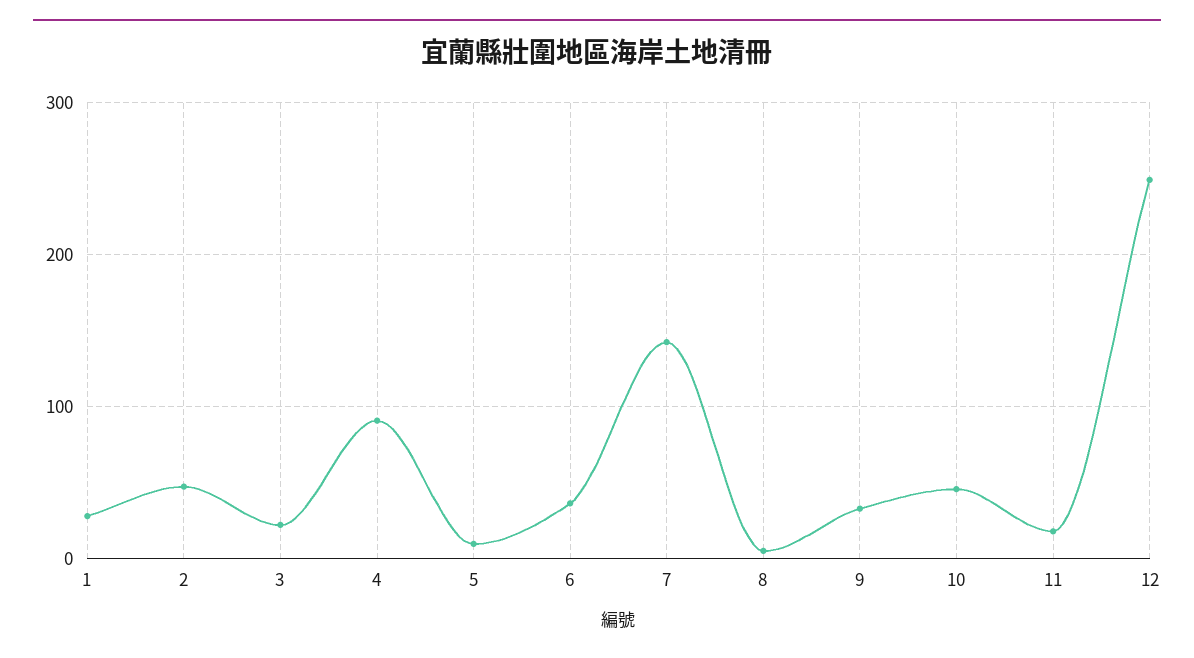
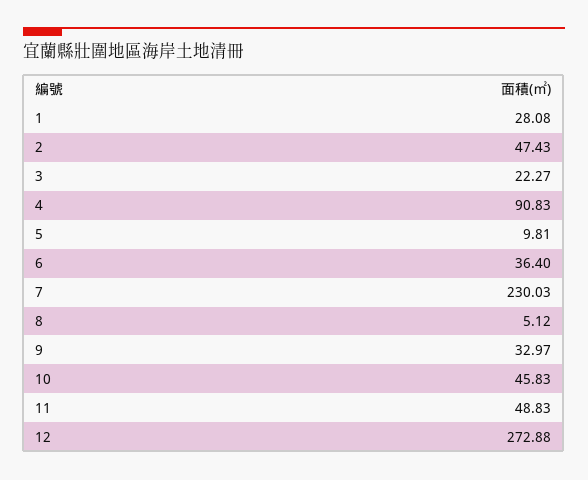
  {
    "1": 28.08,
    "2": 47.43,
    "3": 22.27,
    "4": 90.83,
    "5": 9.81,
    "6": 36.4,
-   "7": 140,
+   "7": 230.03,
    "8": 5.12,
    "9": 32.97,
    "10": 45.83,
-   "11": 20,
+   "11": 48.83,
-   "12": 250
+   "12": 272.88
  }

